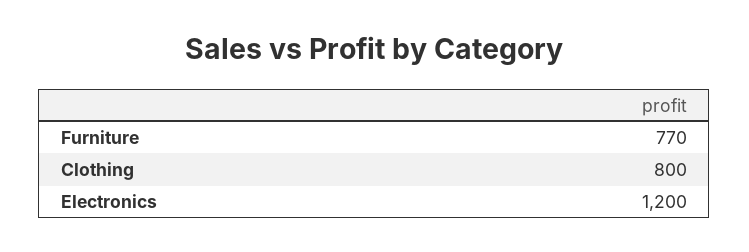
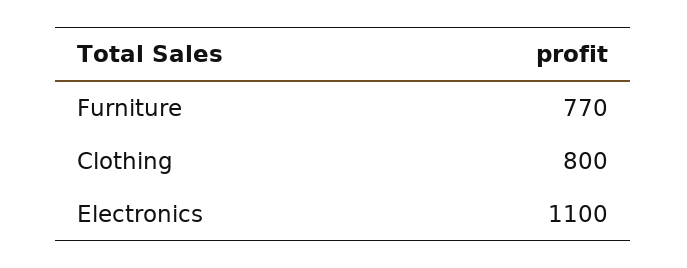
  {
    "Furniture": 770,
    "Clothing": 800,
-   "Electronics": 1200
+   "Electronics": 1100
  }

